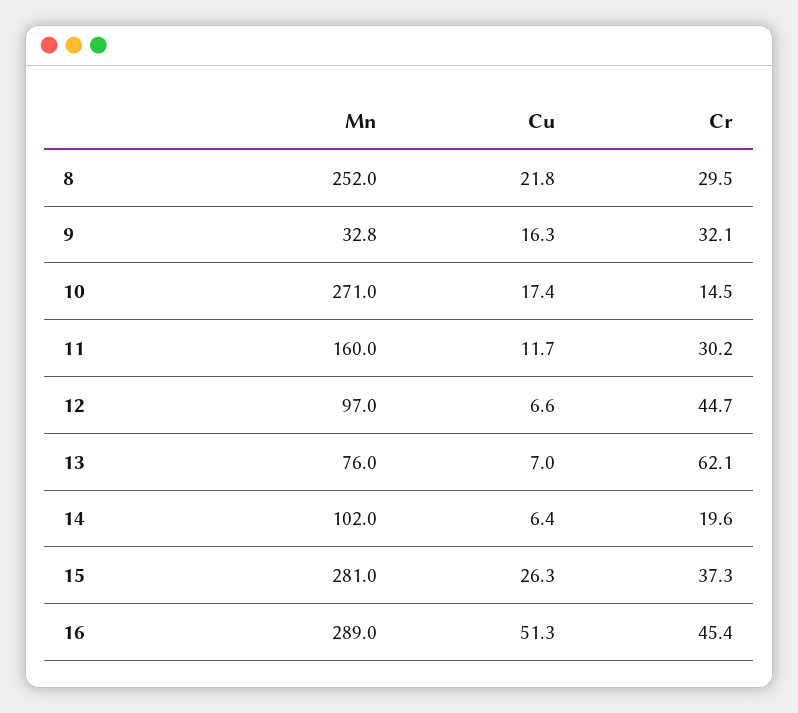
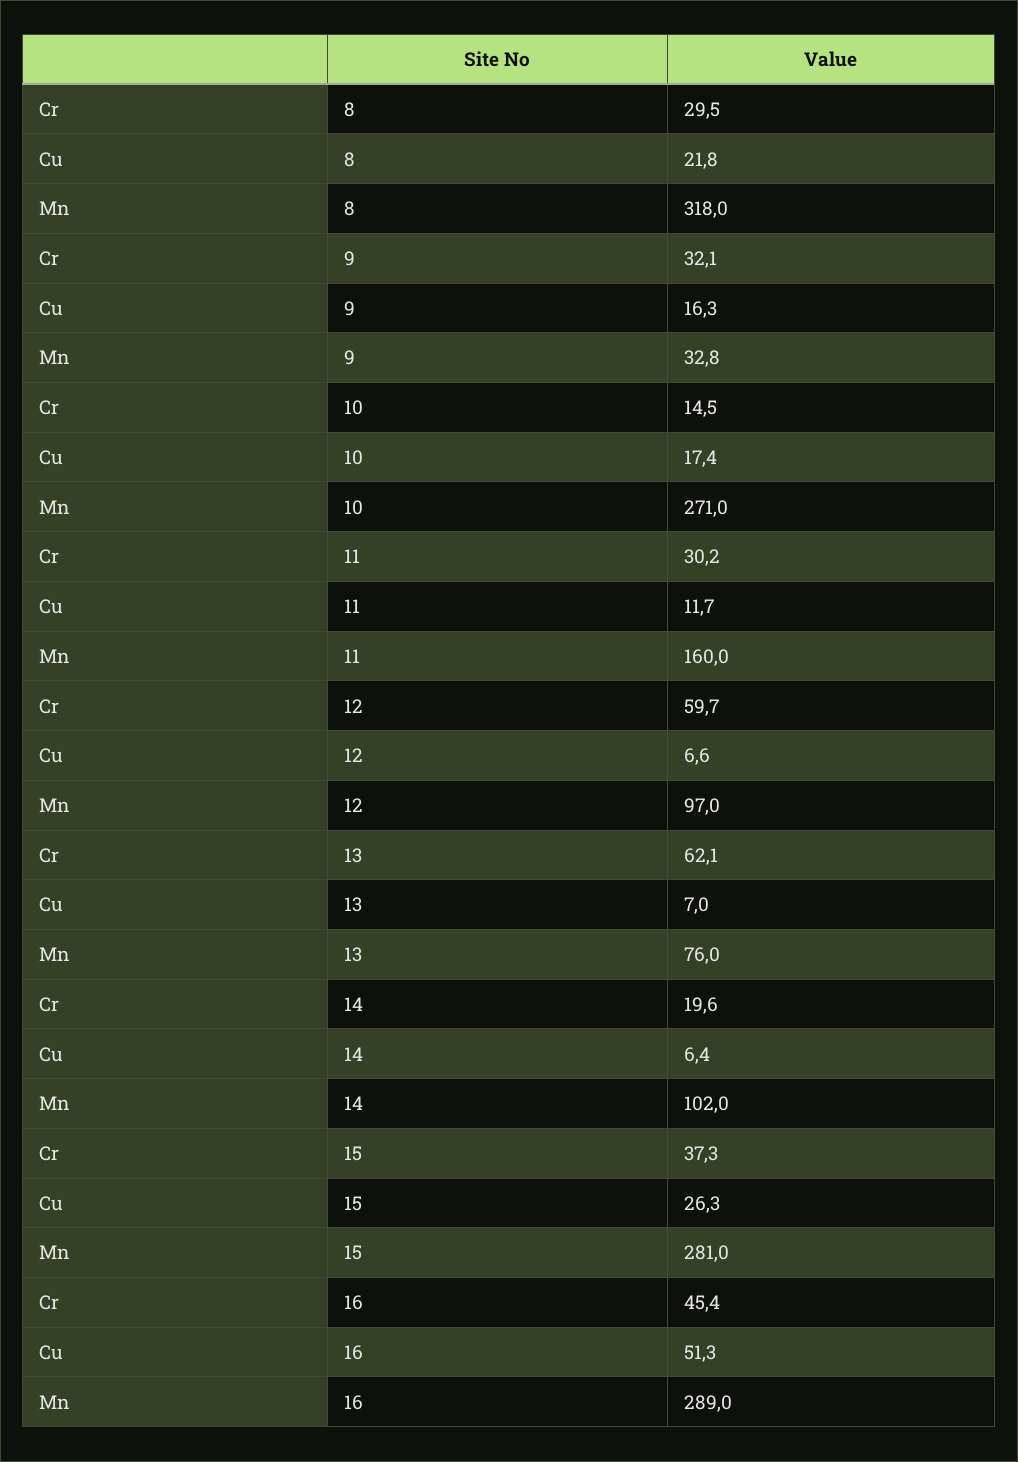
  {
    "Mn": {
-     "8": 252,
+     "8": 318,
      "9": 32.8,
      "10": 271,
      "11": 160,
      "12": 97,
      "13": 76,
      "14": 102,
      "15": 281,
      "16": 289
    },
    "Cu": {
      "8": 21.8,
      "9": 16.3,
      "10": 17.4,
      "11": 11.7,
      "12": 6.6,
      "13": 7,
      "14": 6.4,
      "15": 26.3,
      "16": 51.3
    },
    "Cr": {
      "8": 29.5,
      "9": 32.1,
      "10": 14.5,
      "11": 30.2,
-     "12": 44.7,
+     "12": 59.7,
      "13": 62.1,
      "14": 19.6,
      "15": 37.3,
      "16": 45.4
    }
  }

